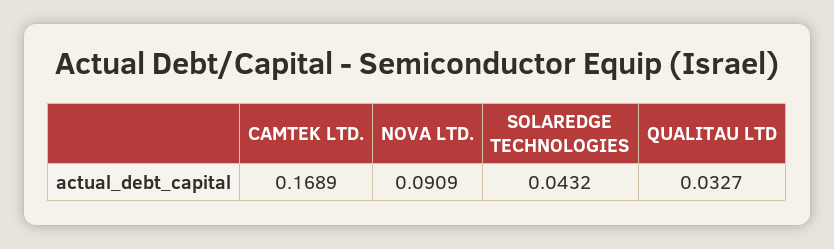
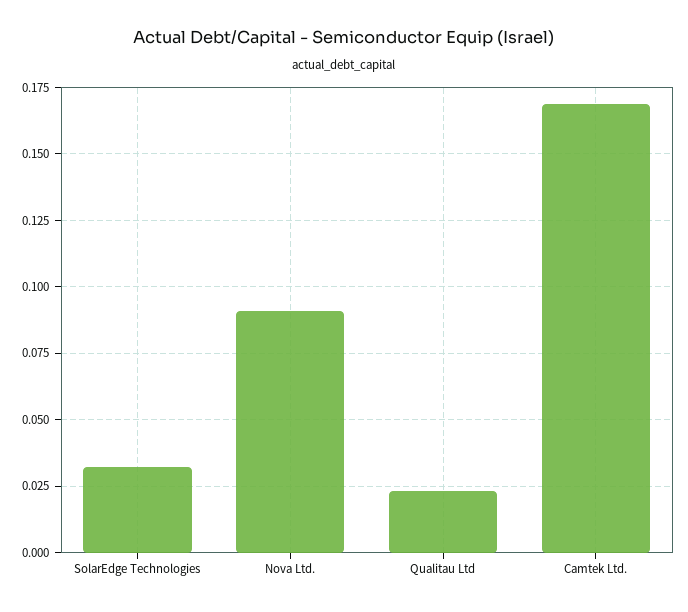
  {
    "CAMTEK LTD.": 0.1689,
    "NOVA LTD.": 0.0909,
-   "SOLAREDGE TECHNOLOGIES": 0.0432,
+   "SOLAREDGE TECHNOLOGIES": 0.0325,
-   "QUALITAU LTD": 0.0327
+   "QUALITAU LTD": 0.0225
  }

